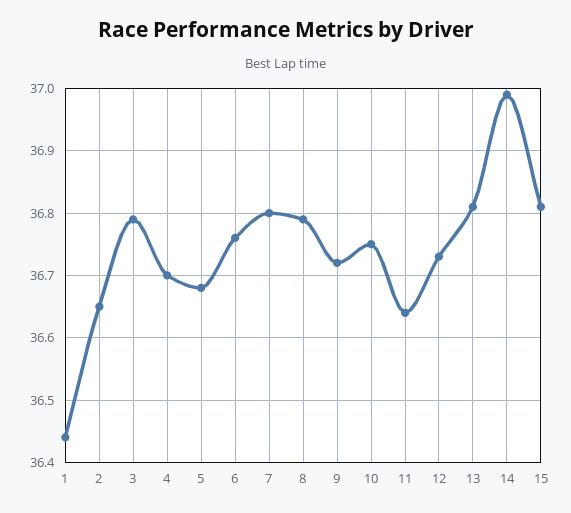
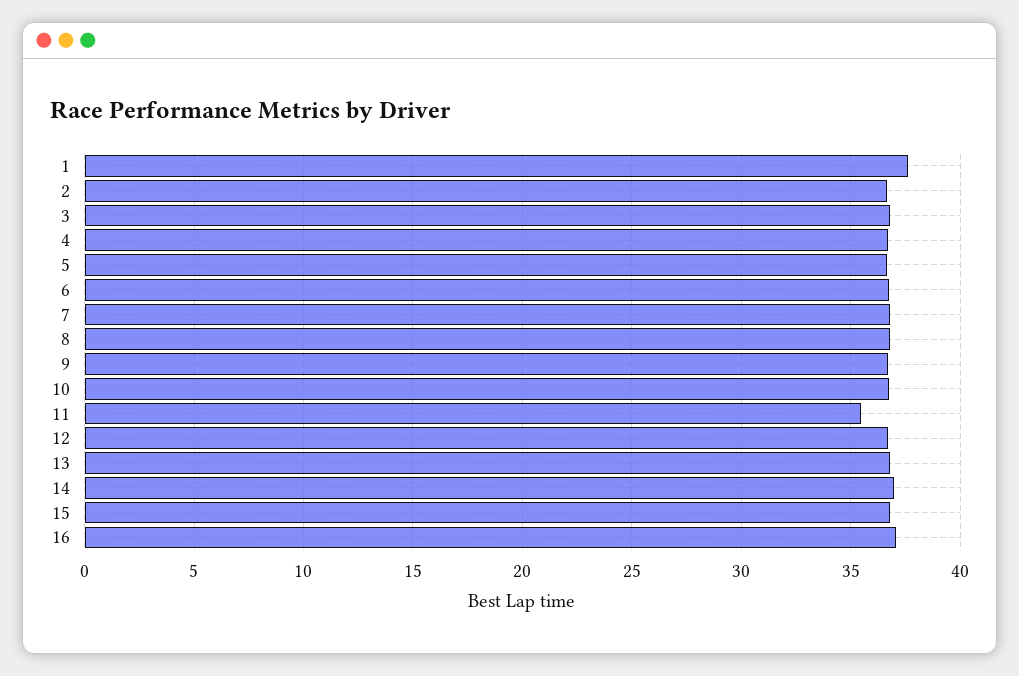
  {
-   "1": 36.44,
+   "1": 37.5,
    "2": 36.65,
    "3": 36.79,
    "4": 36.7,
    "5": 36.68,
    "6": 36.76,
    "7": 36.8,
    "8": 36.79,
    "9": 36.72,
    "10": 36.75,
-   "11": 36.64,
+   "11": 35.5,
    "12": 36.73,
    "13": 36.81,
    "14": 36.99,
-   "15": 36.81
+   "15": 36.81,
+   "16": 37
  }

